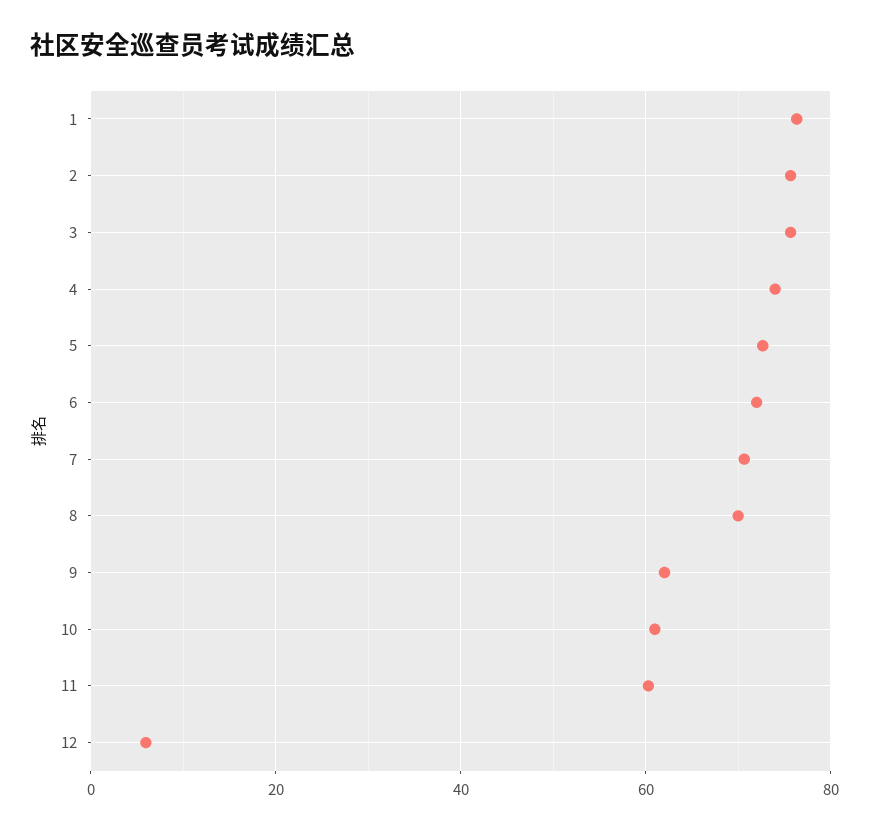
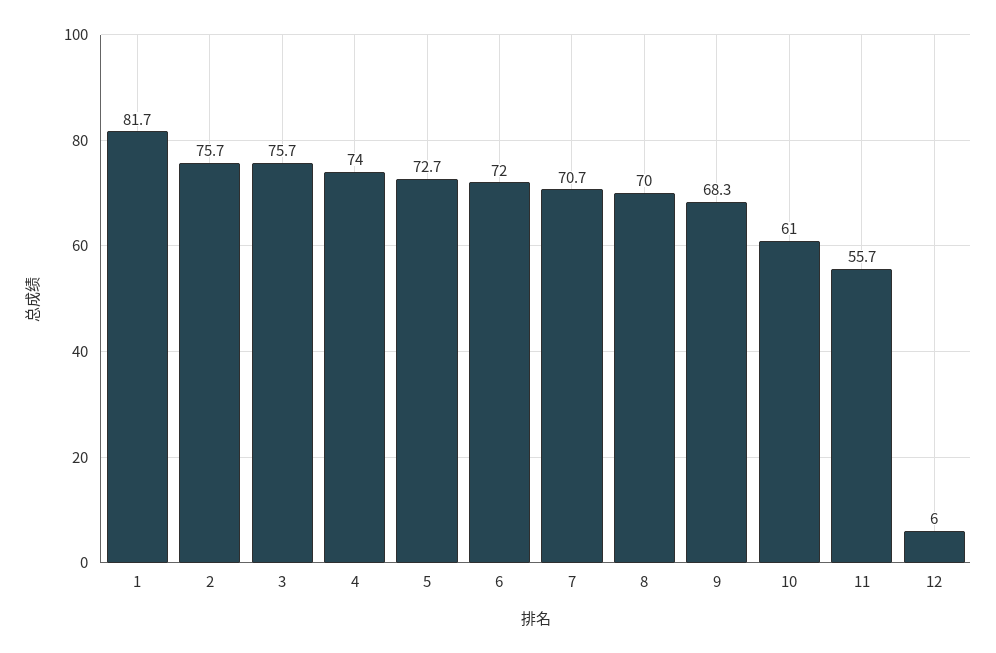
  {
-   "1": 76,
+   "1": 81.7,
    "2": 75.7,
    "3": 75.7,
    "4": 74,
    "5": 72.7,
    "6": 72,
    "7": 70.7,
    "8": 70,
-   "9": 62,
+   "9": 68.3,
    "10": 61,
-   "11": 60,
+   "11": 55.7,
    "12": 6
  }

